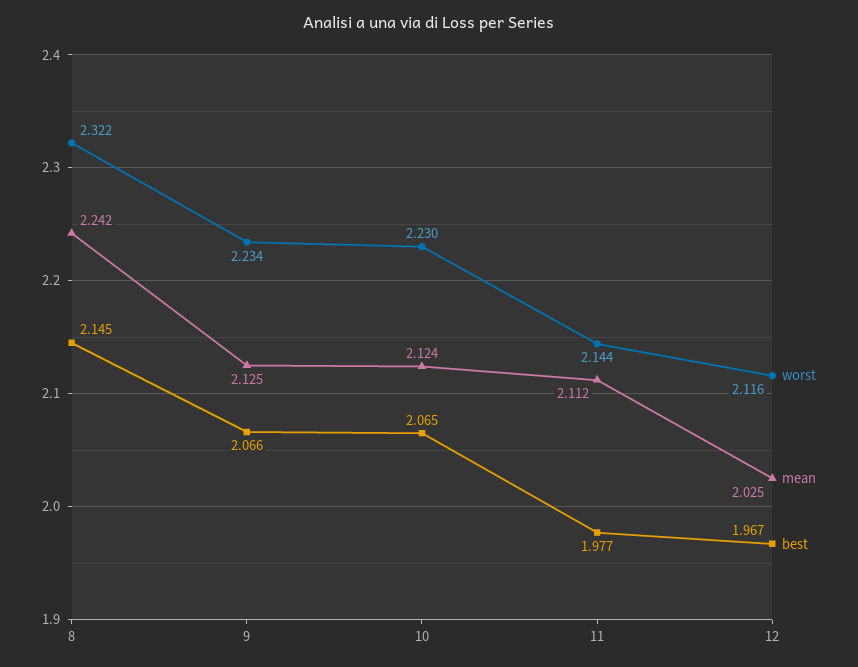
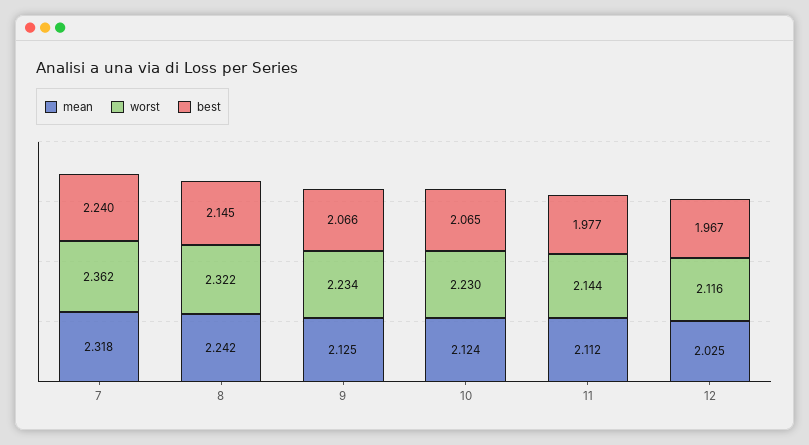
  {
    "worst": {
      "8": 2.322,
      "9": 2.234,
      "10": 2.23,
      "11": 2.144,
-     "12": 2.116
+     "12": 2.116,
+     "7": 2.362
    },
    "mean": {
      "8": 2.242,
      "9": 2.125,
      "10": 2.124,
      "11": 2.112,
-     "12": 2.025
+     "12": 2.025,
+     "7": 2.318
    },
    "best": {
      "8": 2.145,
      "9": 2.066,
      "10": 2.065,
      "11": 1.977,
-     "12": 1.967
+     "12": 1.967,
+     "7": 2.24
    }
  }

